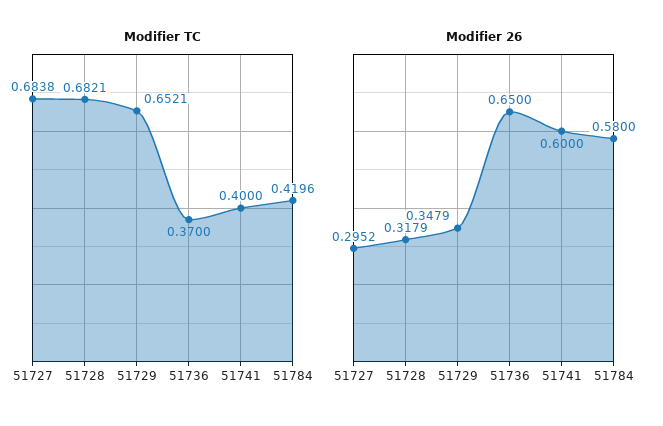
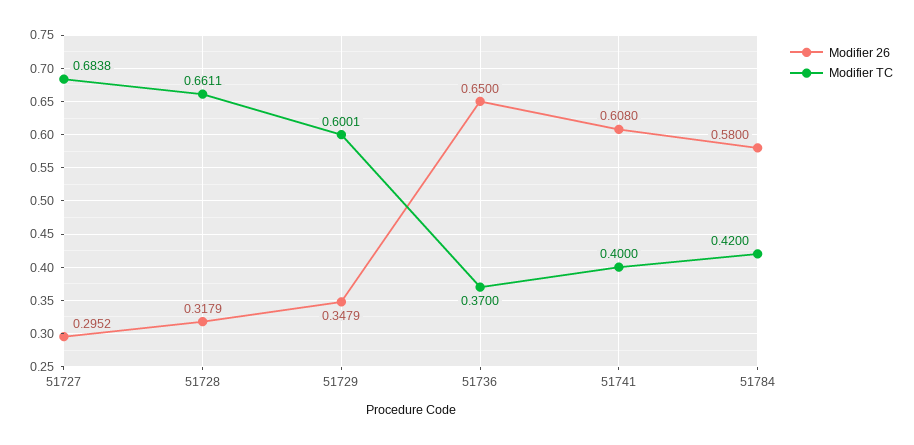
  {
    "Modifier TC": {
      "51727": 0.6838,
-     "51728": 0.6821,
+     "51728": 0.6611,
-     "51729": 0.6521,
+     "51729": 0.6001,
      "51736": 0.37,
      "51741": 0.4,
-     "51784": 0.4196
+     "51784": 0.42
    },
    "Modifier 26": {
      "51727": 0.2952,
      "51728": 0.3179,
      "51729": 0.3479,
      "51736": 0.65,
-     "51741": 0.6,
+     "51741": 0.608,
      "51784": 0.58
    }
  }

